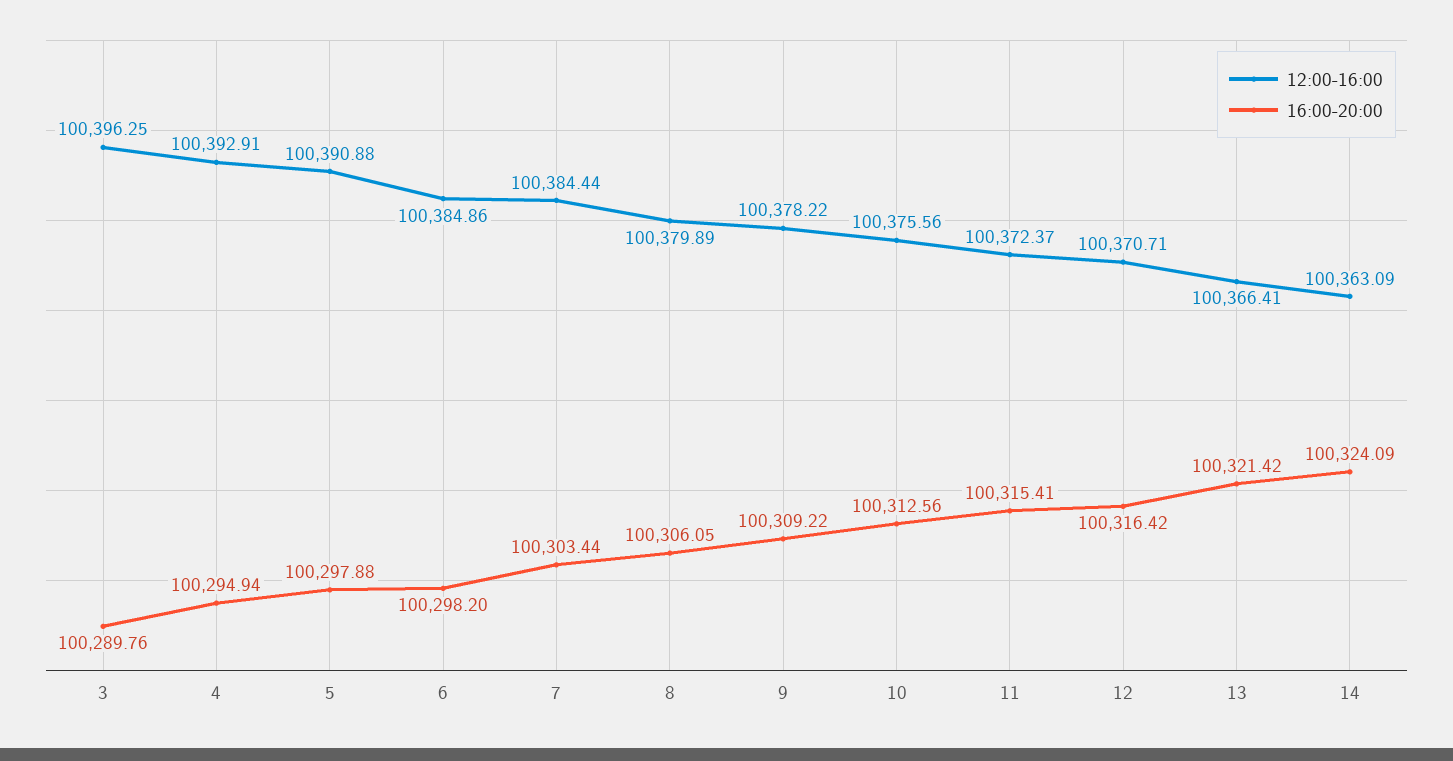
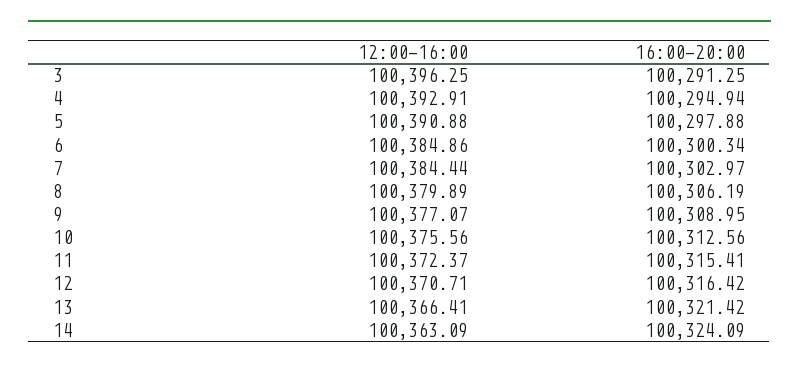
  {
    "12:00-16:00": {
      "3": 100396.25,
      "4": 100392.91,
      "5": 100390.88,
      "6": 100384.86,
      "7": 100384.44,
      "8": 100379.89,
-     "9": 100378.22,
+     "9": 100377.07,
      "10": 100375.56,
      "11": 100372.37,
      "12": 100370.71,
      "13": 100366.41,
      "14": 100363.09
    },
    "16:00-20:00": {
-     "3": 100289.76,
+     "3": 100291.25,
      "4": 100294.94,
      "5": 100297.88,
-     "6": 100298.2,
+     "6": 100300.34,
-     "7": 100303.44,
+     "7": 100302.97,
-     "8": 100306.05,
+     "8": 100306.19,
-     "9": 100309.22,
+     "9": 100308.95,
      "10": 100312.56,
      "11": 100315.41,
      "12": 100316.42,
      "13": 100321.42,
      "14": 100324.09
    }
  }

